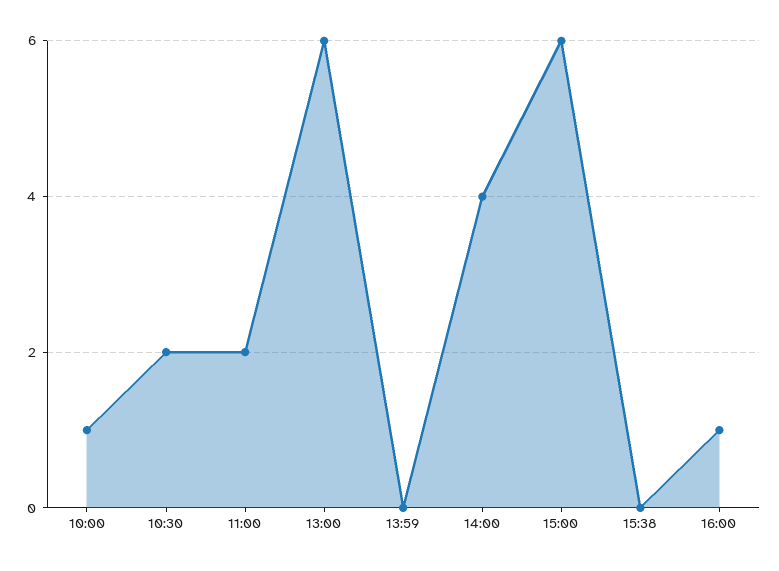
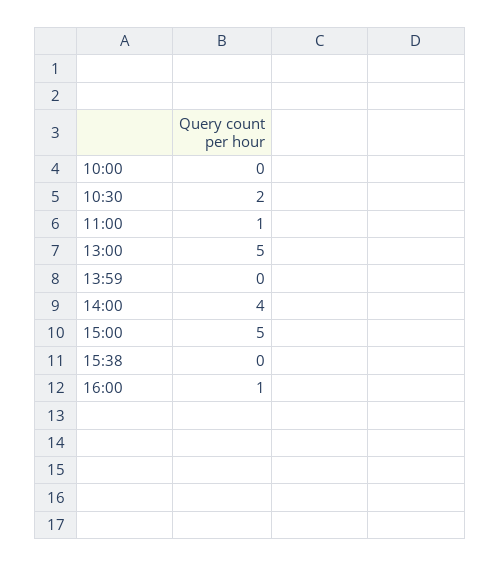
  {
-   "10:00": 1,
+   "10:00": 0,
    "10:30": 2,
-   "11:00": 2,
+   "11:00": 1,
-   "13:00": 6,
+   "13:00": 5,
    "13:59": 0,
    "14:00": 4,
-   "15:00": 6,
+   "15:00": 5,
    "15:38": 0,
    "16:00": 1
  }

